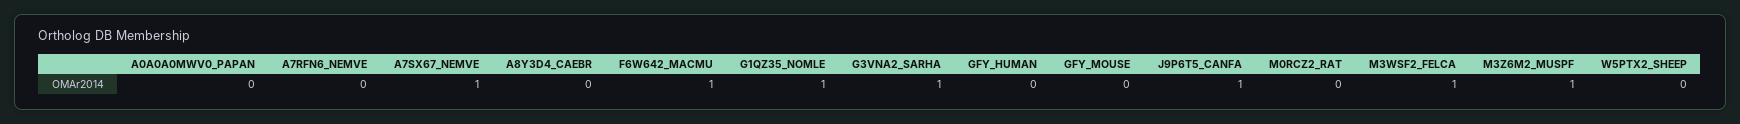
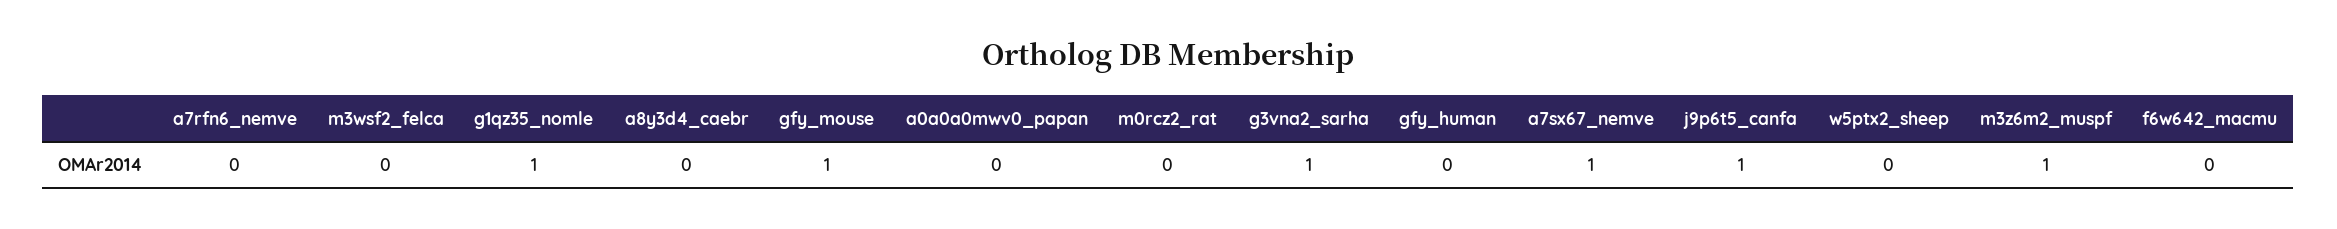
  {
    "A0A0A0MWV0_PAPAN": 0,
    "A7RFN6_NEMVE": 0,
    "A7SX67_NEMVE": 1,
    "A8Y3D4_CAEBR": 0,
-   "F6W642_MACMU": 1,
+   "F6W642_MACMU": 0,
    "G1QZ35_NOMLE": 1,
    "G3VNA2_SARHA": 1,
    "GFY_HUMAN": 0,
-   "GFY_MOUSE": 0,
+   "GFY_MOUSE": 1,
    "J9P6T5_CANFA": 1,
    "M0RCZ2_RAT": 0,
-   "M3WSF2_FELCA": 1,
+   "M3WSF2_FELCA": 0,
    "M3Z6M2_MUSPF": 1,
    "W5PTX2_SHEEP": 0
  }

